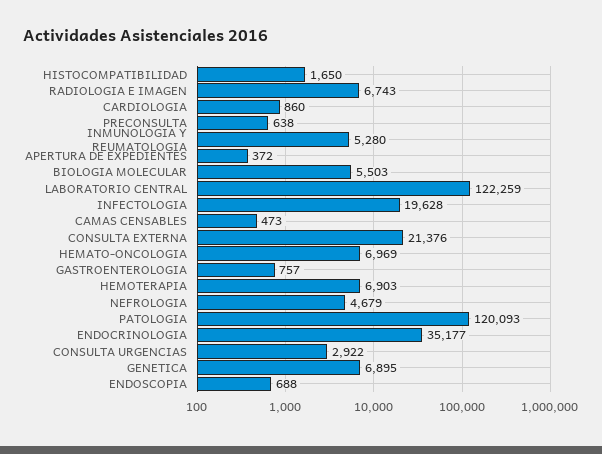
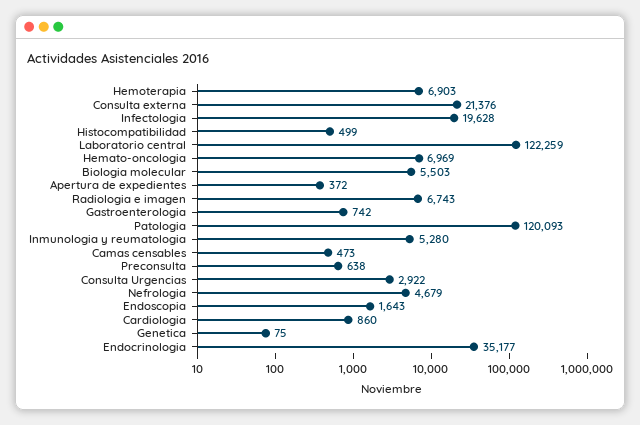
  {
-   "HISTOCOMPATIBILIDAD": 1650,
+   "HISTOCOMPATIBILIDAD": 499,
    "RADIOLOGIA E IMAGEN": 6743,
    "CARDIOLOGIA": 860,
    "PRECONSULTA": 638,
    "INMUNOLOGIA Y REUMATOLOGIA": 5280,
    "APERTURA DE EXPEDIENTES": 372,
    "BIOLOGIA MOLECULAR": 5503,
    "LABORATORIO CENTRAL": 122259,
    "INFECTOLOGIA": 19628,
    "CAMAS CENSABLES": 473,
    "CONSULTA EXTERNA": 21376,
    "HEMATO-ONCOLOGIA": 6969,
-   "GASTROENTEROLOGIA": 757,
+   "GASTROENTEROLOGIA": 742,
    "HEMOTERAPIA": 6903,
    "NEFROLOGIA": 4679,
    "PATOLOGIA": 120093,
    "ENDOCRINOLOGIA": 35177,
    "CONSULTA URGENCIAS": 2922,
-   "GENETICA": 6895,
+   "GENETICA": 75,
-   "ENDOSCOPIA": 688
+   "ENDOSCOPIA": 1643
  }

